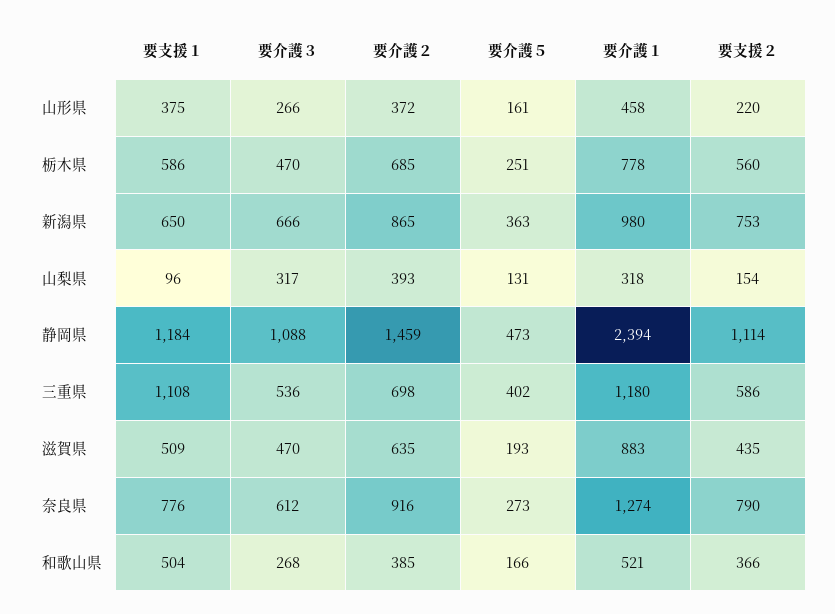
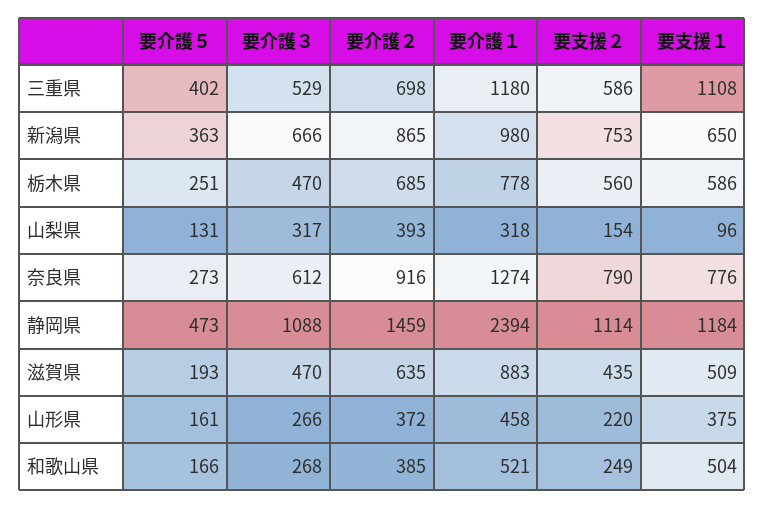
  {
    "要支援１": {
      "山形県": 375,
      "栃木県": 586,
      "新潟県": 650,
      "山梨県": 96,
      "静岡県": 1184,
      "三重県": 1108,
      "滋賀県": 509,
      "奈良県": 776,
      "和歌山県": 504
    },
    "要介護３": {
      "山形県": 266,
      "栃木県": 470,
      "新潟県": 666,
      "山梨県": 317,
      "静岡県": 1088,
-     "三重県": 536,
+     "三重県": 529,
      "滋賀県": 470,
      "奈良県": 612,
      "和歌山県": 268
    },
    "要介護２": {
      "山形県": 372,
      "栃木県": 685,
      "新潟県": 865,
      "山梨県": 393,
      "静岡県": 1459,
      "三重県": 698,
      "滋賀県": 635,
      "奈良県": 916,
      "和歌山県": 385
    },
    "要介護５": {
      "山形県": 161,
      "栃木県": 251,
      "新潟県": 363,
      "山梨県": 131,
      "静岡県": 473,
      "三重県": 402,
      "滋賀県": 193,
      "奈良県": 273,
      "和歌山県": 166
    },
    "要介護１": {
      "山形県": 458,
      "栃木県": 778,
      "新潟県": 980,
      "山梨県": 318,
      "静岡県": 2394,
      "三重県": 1180,
      "滋賀県": 883,
      "奈良県": 1274,
      "和歌山県": 521
    },
    "要支援２": {
      "山形県": 220,
      "栃木県": 560,
      "新潟県": 753,
      "山梨県": 154,
      "静岡県": 1114,
      "三重県": 586,
      "滋賀県": 435,
      "奈良県": 790,
-     "和歌山県": 366
+     "和歌山県": 249
    }
  }

